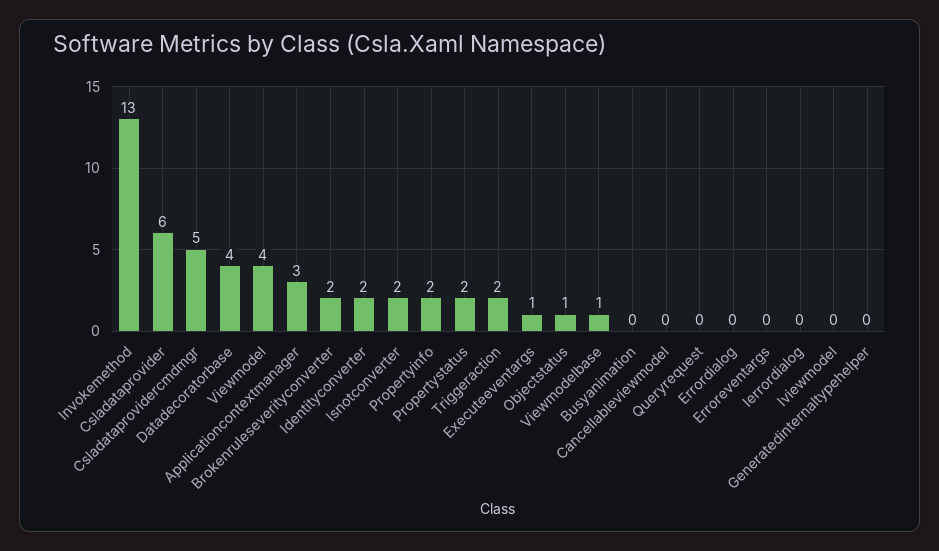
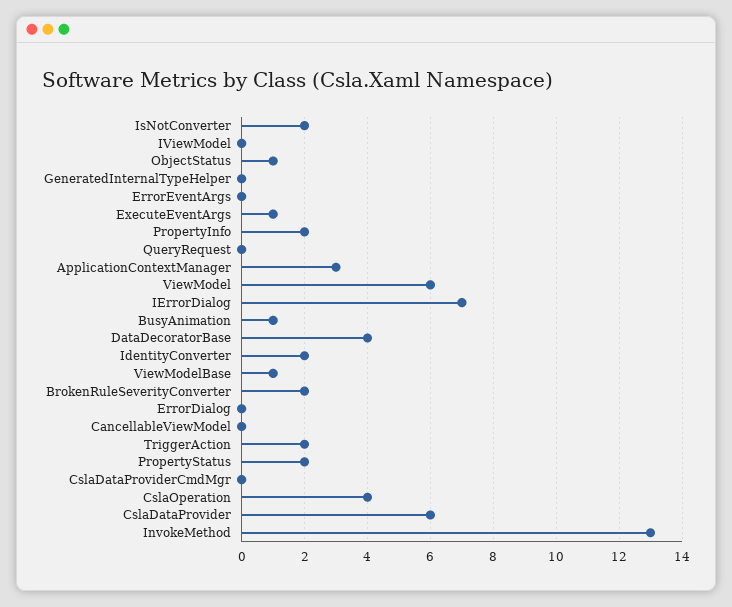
  {
    "Invokemethod": 13,
    "Csladataprovider": 6,
-   "Csladataprovidercmdmgr": 5,
+   "Csladataprovidercmdmgr": 0,
    "Datadecoratorbase": 4,
-   "Viewmodel": 4,
+   "Viewmodel": 6,
    "Applicationcontextmanager": 3,
    "Brokenruleseverityconverter": 2,
    "Identityconverter": 2,
    "Isnotconverter": 2,
    "Propertyinfo": 2,
    "Propertystatus": 2,
    "Triggeraction": 2,
    "Executeeventargs": 1,
    "Objectstatus": 1,
    "Viewmodelbase": 1,
-   "Busyanimation": 0,
+   "Busyanimation": 1,
    "Cancellableviewmodel": 0,
    "Queryrequest": 0,
    "Errordialog": 0,
    "Erroreventargs": 0,
-   "Ierrordialog": 0,
+   "Ierrordialog": 7,
    "Iviewmodel": 0,
-   "Generatedinternaltypehelper": 0
+   "Generatedinternaltypehelper": 0,
+   "CslaOperation": 4
  }

